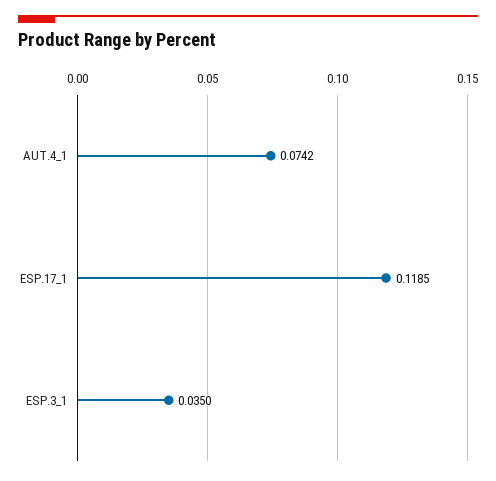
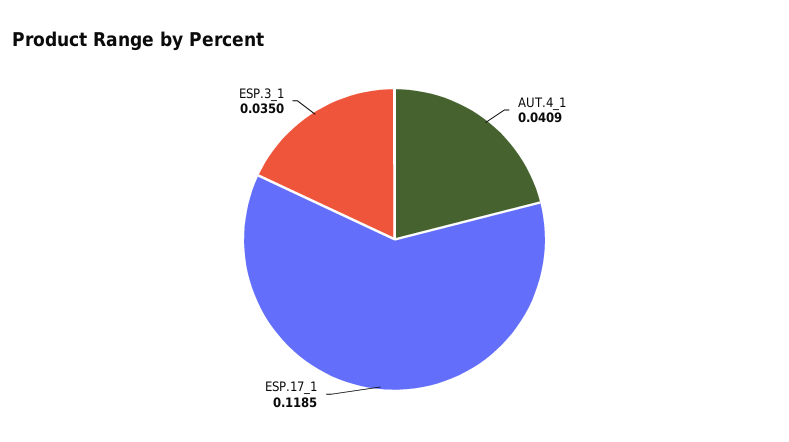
  {
-   "AUT.4_1": 0.0742,
+   "AUT.4_1": 0.0409,
    "ESP.17_1": 0.1185,
    "ESP.3_1": 0.035
  }

